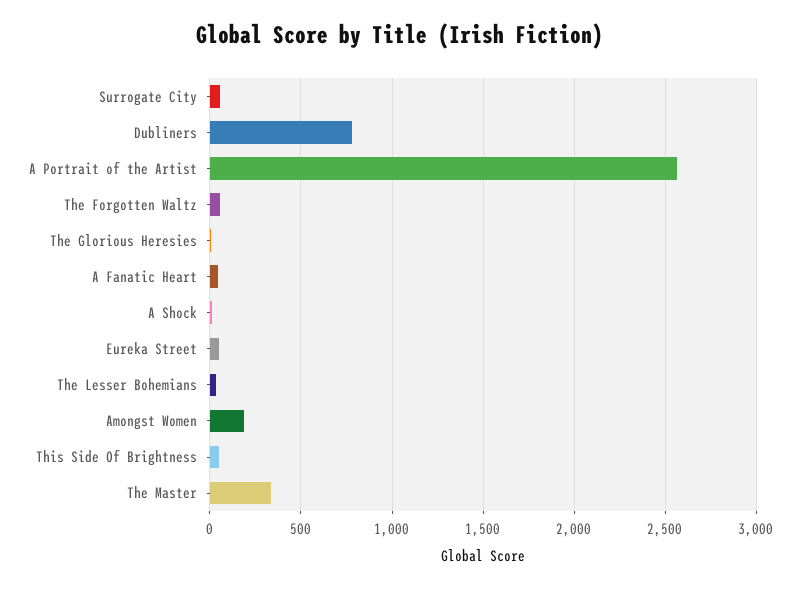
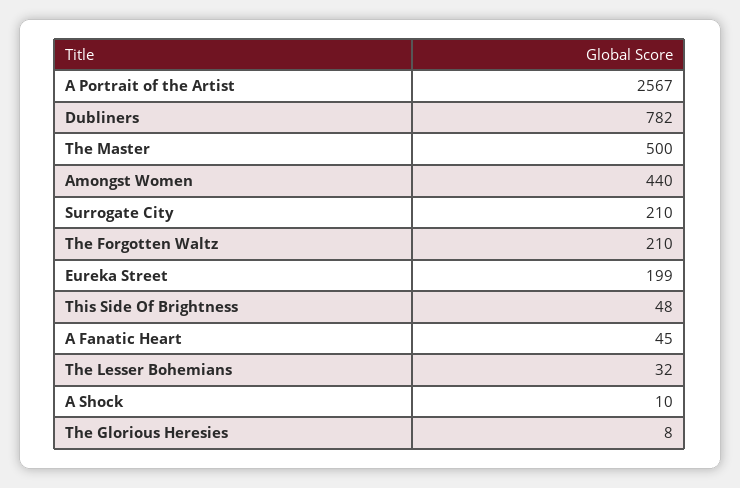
  {
-   "Surrogate City": 50,
+   "Surrogate City": 210,
    "Dubliners": 782,
    "A Portrait of the Artist": 2567,
-   "The Forgotten Waltz": 50,
+   "The Forgotten Waltz": 210,
    "The Glorious Heresies": 8,
    "A Fanatic Heart": 45,
    "A Shock": 10,
-   "Eureka Street": 50,
+   "Eureka Street": 199,
    "The Lesser Bohemians": 32,
-   "Amongst Women": 200,
+   "Amongst Women": 440,
    "This Side Of Brightness": 48,
-   "The Master": 350
+   "The Master": 500
  }

